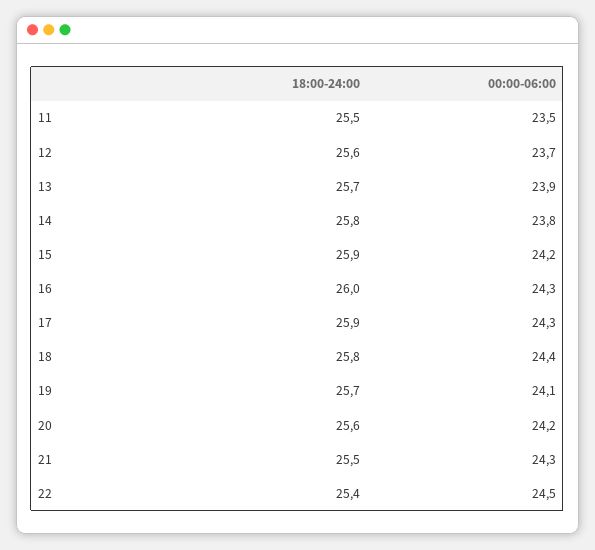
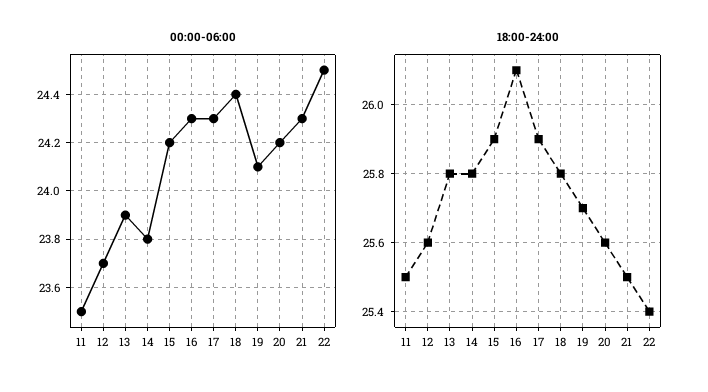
  {
    "18:00-24:00": {
      "11": 25.5,
      "12": 25.6,
-     "13": 25.7,
+     "13": 25.8,
      "14": 25.8,
      "15": 25.9,
-     "16": 26,
+     "16": 26.1,
      "17": 25.9,
      "18": 25.8,
      "19": 25.7,
      "20": 25.6,
      "21": 25.5,
      "22": 25.4
    },
    "00:00-06:00": {
      "11": 23.5,
      "12": 23.7,
      "13": 23.9,
      "14": 23.8,
      "15": 24.2,
      "16": 24.3,
      "17": 24.3,
      "18": 24.4,
      "19": 24.1,
      "20": 24.2,
      "21": 24.3,
      "22": 24.5
    }
  }

